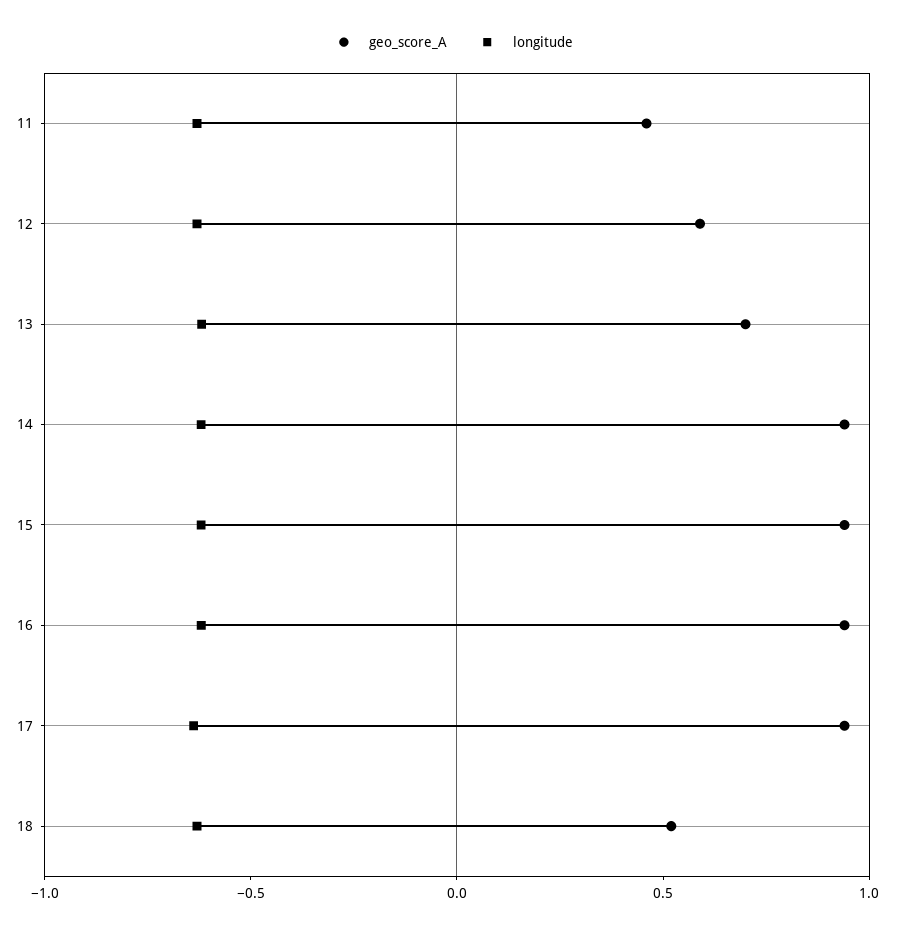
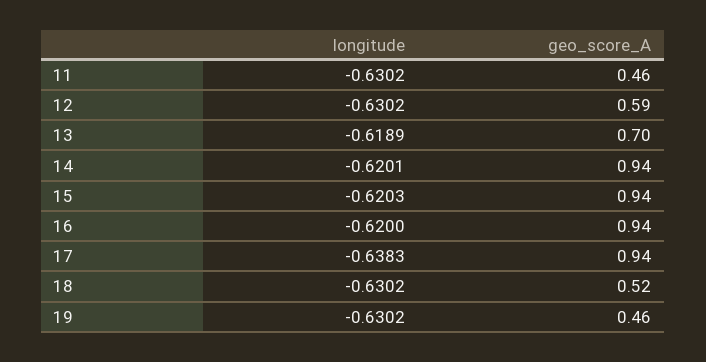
  {
    "geo_score_A": {
      "11": 0.46,
      "12": 0.59,
      "13": 0.7,
      "14": 0.94,
      "15": 0.94,
      "16": 0.94,
      "17": 0.94,
-     "18": 0.52
+     "18": 0.52,
+     "19": 0.46
    },
    "longitude": {
      "11": -0.6302,
      "12": -0.6302,
      "13": -0.6189,
      "14": -0.6201,
      "15": -0.6203,
      "16": -0.62,
      "17": -0.6383,
-     "18": -0.6302
+     "18": -0.6302,
+     "19": -0.6302
    }
  }

